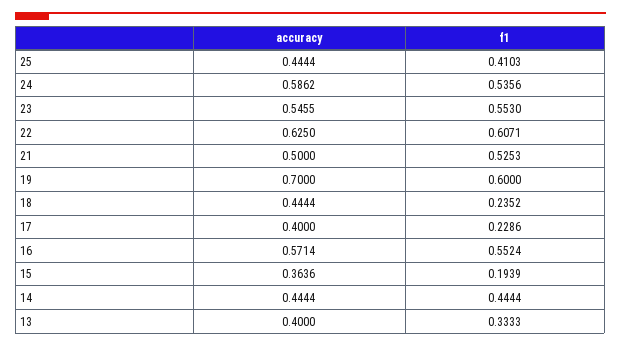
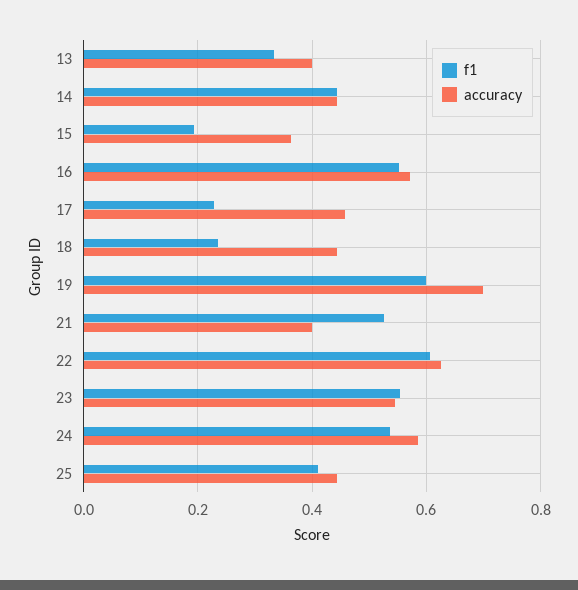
  {
    "accuracy": {
      "25": 0.4444,
      "24": 0.5862,
      "23": 0.5455,
      "22": 0.625,
-     "21": 0.5,
+     "21": 0.4,
      "19": 0.7,
      "18": 0.4444,
-     "17": 0.4,
+     "17": 0.46,
      "16": 0.5714,
      "15": 0.3636,
      "14": 0.4444,
      "13": 0.4
    },
    "f1": {
      "25": 0.4103,
      "24": 0.5356,
      "23": 0.553,
      "22": 0.6071,
      "21": 0.5253,
      "19": 0.6,
      "18": 0.2352,
      "17": 0.2286,
      "16": 0.5524,
      "15": 0.1939,
      "14": 0.4444,
      "13": 0.3333
    }
  }

